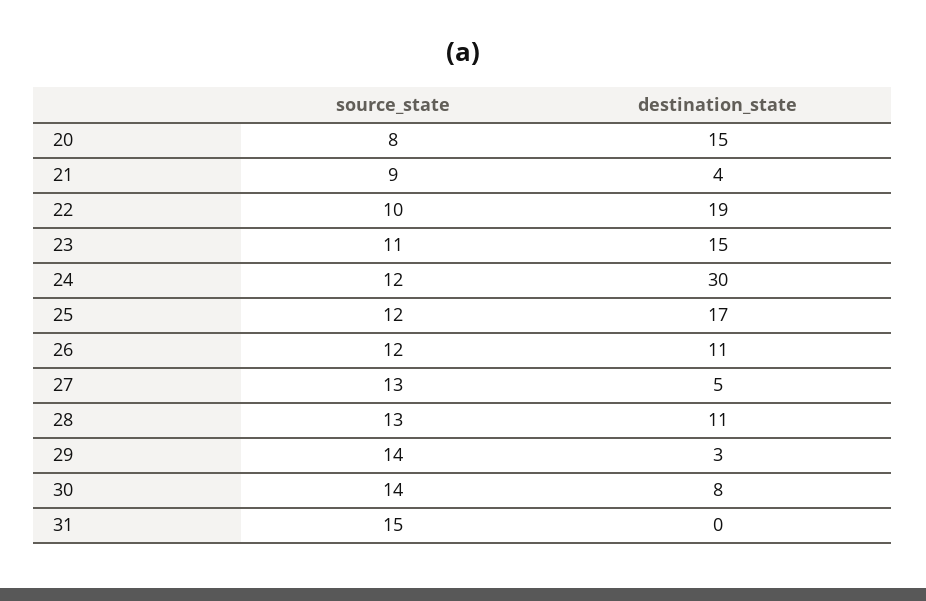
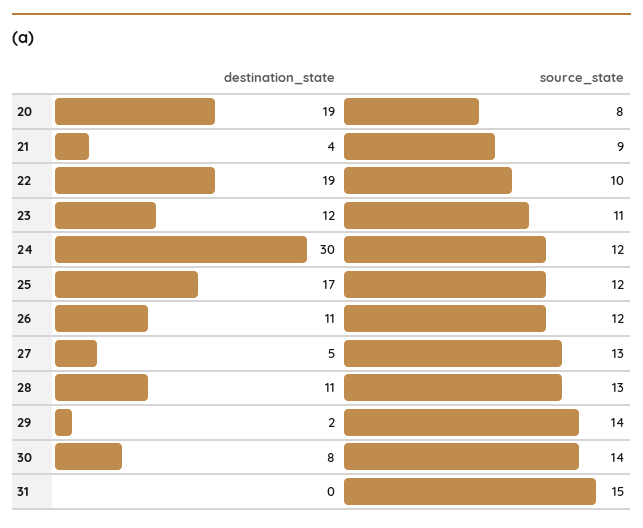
  {
    "source_state": {
      "20": 8,
      "21": 9,
      "22": 10,
      "23": 11,
      "24": 12,
      "25": 12,
      "26": 12,
      "27": 13,
      "28": 13,
      "29": 14,
      "30": 14,
      "31": 15
    },
    "destination_state": {
-     "20": 15,
+     "20": 19,
      "21": 4,
      "22": 19,
-     "23": 15,
+     "23": 12,
      "24": 30,
      "25": 17,
      "26": 11,
      "27": 5,
      "28": 11,
-     "29": 3,
+     "29": 2,
      "30": 8,
      "31": 0
    }
  }

